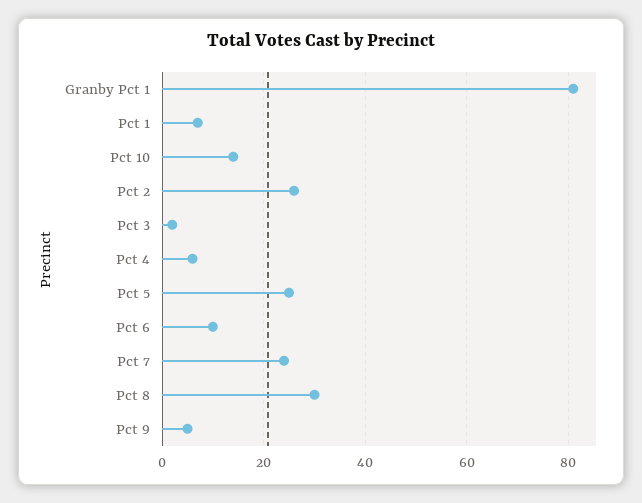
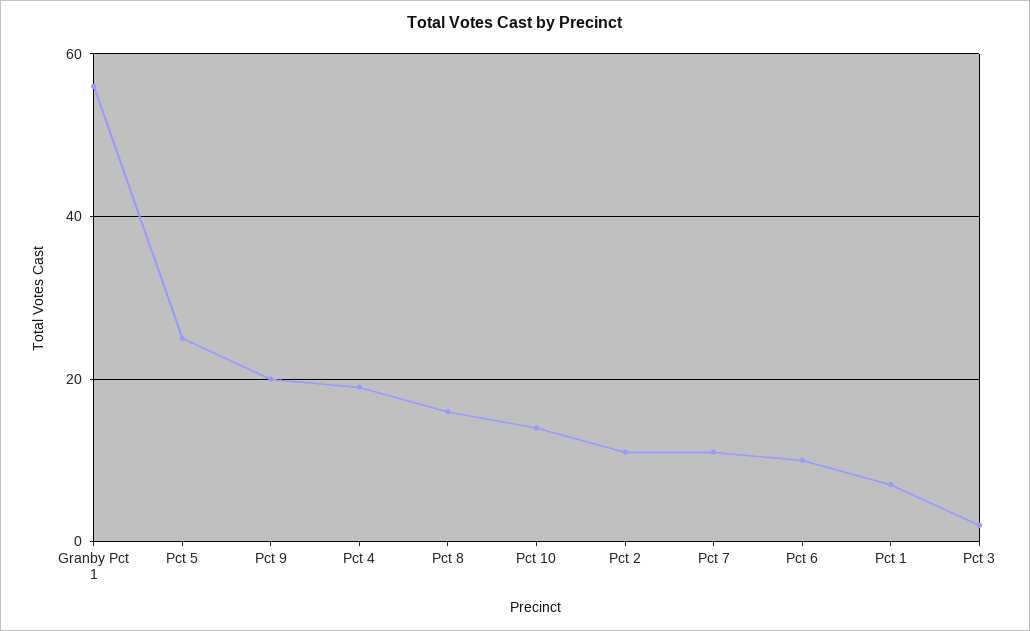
  {
-   "Granby Pct 1": 80,
+   "Granby Pct 1": 55,
    "Pct 1": 5,
    "Pct 10": 15,
-   "Pct 2": 25,
+   "Pct 2": 10,
    "Pct 3": 0,
-   "Pct 4": 5,
+   "Pct 4": 20,
    "Pct 5": 25,
    "Pct 6": 10,
-   "Pct 7": 25,
+   "Pct 7": 10,
-   "Pct 8": 30,
+   "Pct 8": 15,
-   "Pct 9": 5
+   "Pct 9": 20
  }

